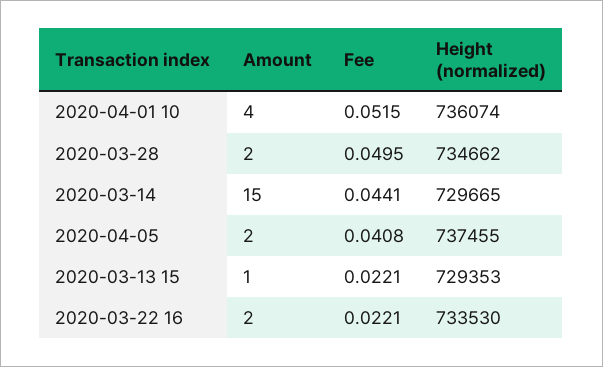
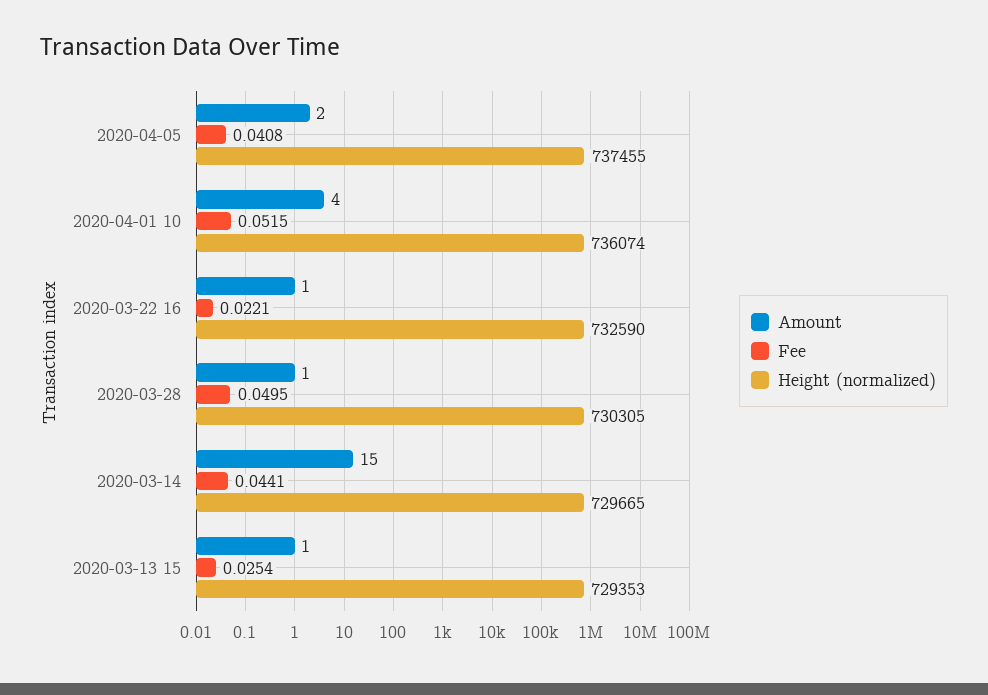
  {
    "Amount": {
      "2020-04-01 10": 4,
-     "2020-03-28": 2,
+     "2020-03-28": 1,
      "2020-03-14": 15,
      "2020-04-05": 2,
      "2020-03-13 15": 1,
-     "2020-03-22 16": 2
+     "2020-03-22 16": 1
    },
    "Fee": {
      "2020-04-01 10": 0.0515,
      "2020-03-28": 0.0495,
      "2020-03-14": 0.0441,
      "2020-04-05": 0.0408,
-     "2020-03-13 15": 0.0221,
+     "2020-03-13 15": 0.0254,
      "2020-03-22 16": 0.0221
    },
    "Height (normalized)": {
      "2020-04-01 10": 736074,
-     "2020-03-28": 734662,
+     "2020-03-28": 730305,
      "2020-03-14": 729665,
      "2020-04-05": 737455,
      "2020-03-13 15": 729353,
-     "2020-03-22 16": 733530
+     "2020-03-22 16": 732590
    }
  }

